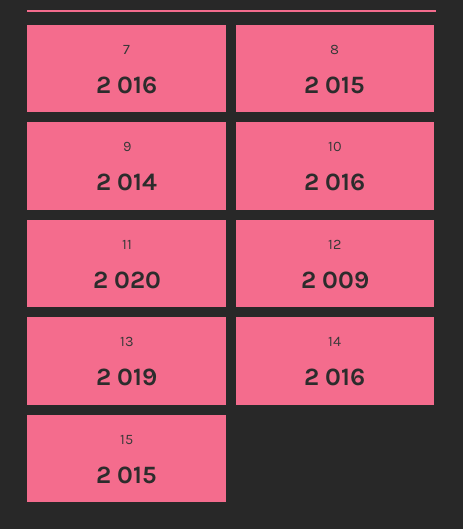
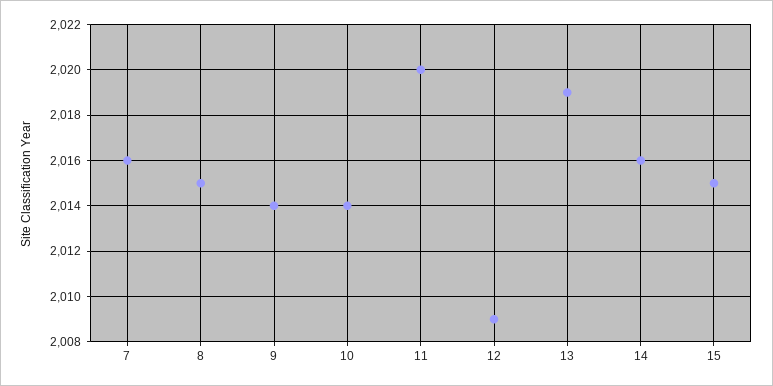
  {
    "7": 2016,
    "8": 2015,
    "9": 2014,
-   "10": 2016,
+   "10": 2014,
    "11": 2020,
    "12": 2009,
    "13": 2019,
    "14": 2016,
    "15": 2015
  }

